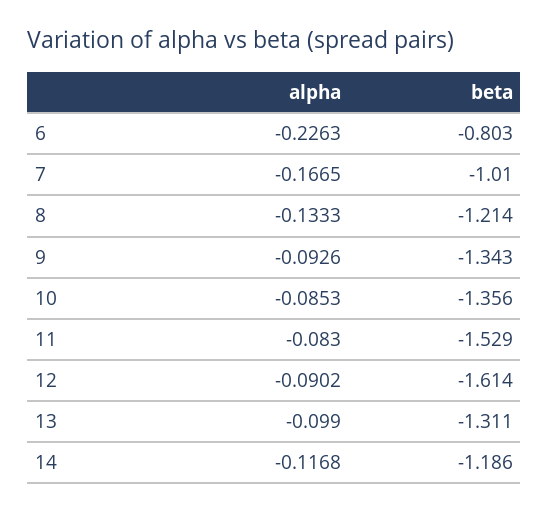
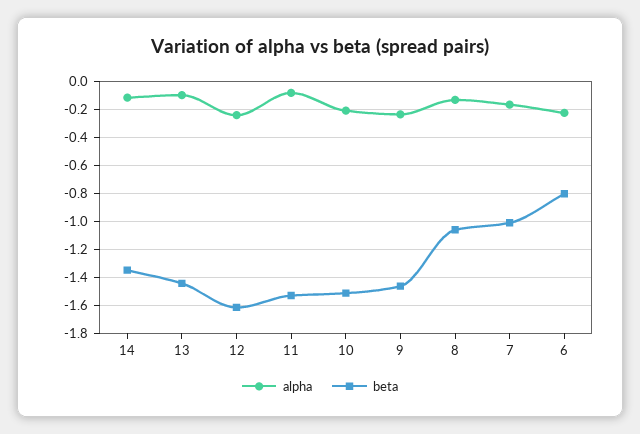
  {
    "alpha": {
      "6": -0.2263,
      "7": -0.1665,
      "8": -0.1333,
-     "9": -0.0926,
+     "9": -0.25,
-     "10": -0.0853,
+     "10": -0.2,
      "11": -0.083,
-     "12": -0.0902,
+     "12": -0.25,
      "13": -0.099,
      "14": -0.1168
    },
    "beta": {
      "6": -0.803,
      "7": -1.01,
-     "8": -1.214,
+     "8": -1.05,
-     "9": -1.343,
+     "9": -1.45,
-     "10": -1.356,
+     "10": -1.5,
      "11": -1.529,
      "12": -1.614,
-     "13": -1.311,
+     "13": -1.45,
-     "14": -1.186
+     "14": -1.35
    }
  }

